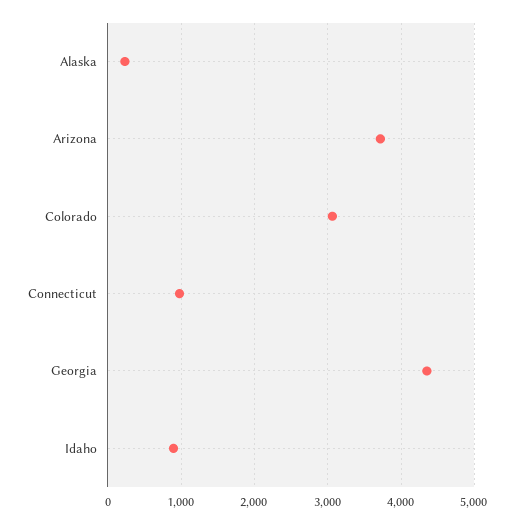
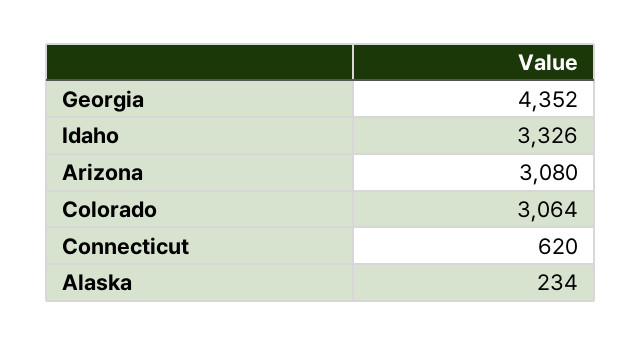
  {
    "Alaska": 234,
-   "Arizona": 3700,
+   "Arizona": 3080,
    "Colorado": 3064,
-   "Connecticut": 1000,
+   "Connecticut": 620,
    "Georgia": 4352,
-   "Idaho": 900
+   "Idaho": 3326
  }

